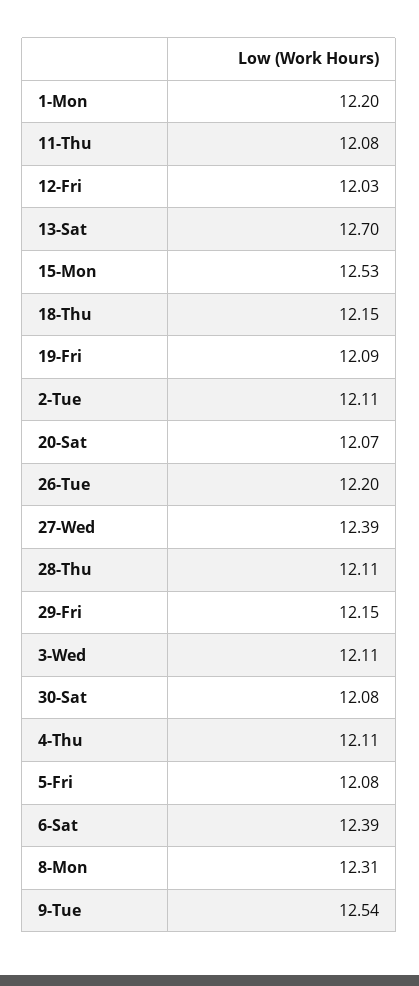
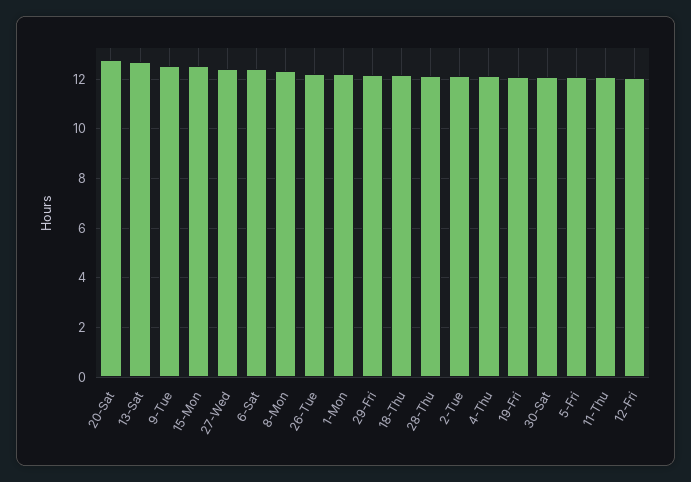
  {
    "1-Mon": 12.2,
    "11-Thu": 12.08,
    "12-Fri": 12.03,
    "13-Sat": 12.7,
    "15-Mon": 12.53,
    "18-Thu": 12.15,
    "19-Fri": 12.09,
    "2-Tue": 12.11,
-   "20-Sat": 12.07,
+   "20-Sat": 12.75,
    "26-Tue": 12.2,
    "27-Wed": 12.39,
    "28-Thu": 12.11,
    "29-Fri": 12.15,
-   "3-Wed": 12.11,
    "30-Sat": 12.08,
    "4-Thu": 12.11,
    "5-Fri": 12.08,
    "6-Sat": 12.39,
    "8-Mon": 12.31,
    "9-Tue": 12.54
  }

